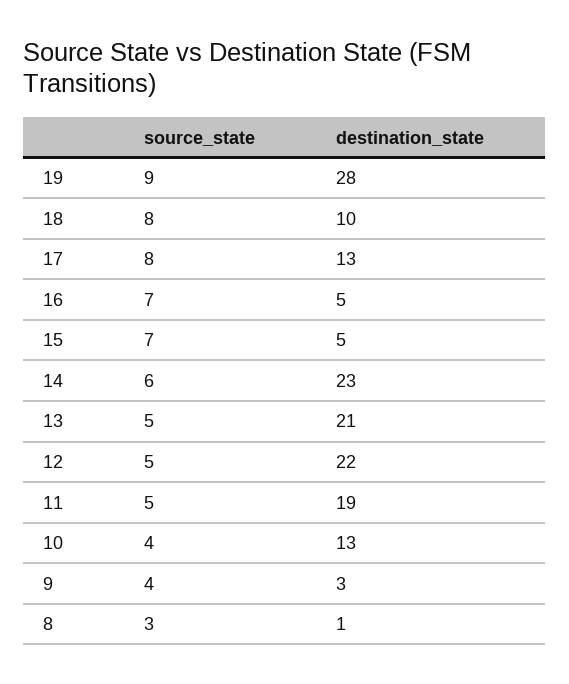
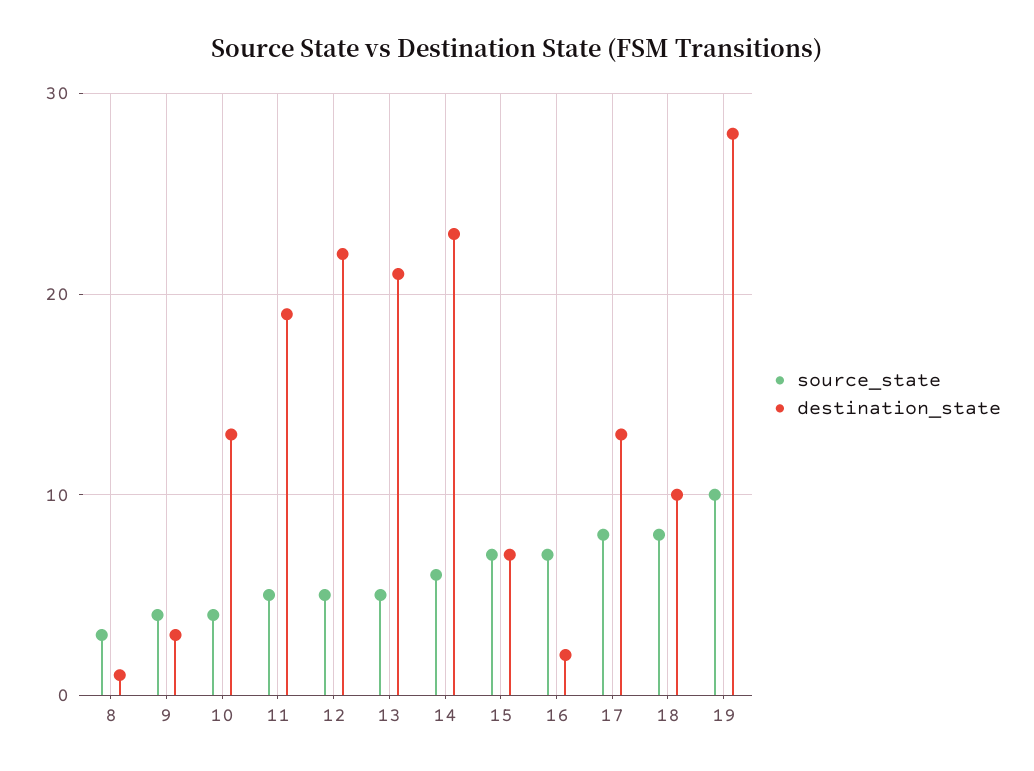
  {
    "source_state": {
-     "19": 9,
+     "19": 10,
      "18": 8,
      "17": 8,
      "16": 7,
      "15": 7,
      "14": 6,
      "13": 5,
      "12": 5,
      "11": 5,
      "10": 4,
      "9": 4,
      "8": 3
    },
    "destination_state": {
      "19": 28,
      "18": 10,
      "17": 13,
-     "16": 5,
+     "16": 2,
-     "15": 5,
+     "15": 7,
      "14": 23,
      "13": 21,
      "12": 22,
      "11": 19,
      "10": 13,
      "9": 3,
      "8": 1
    }
  }

